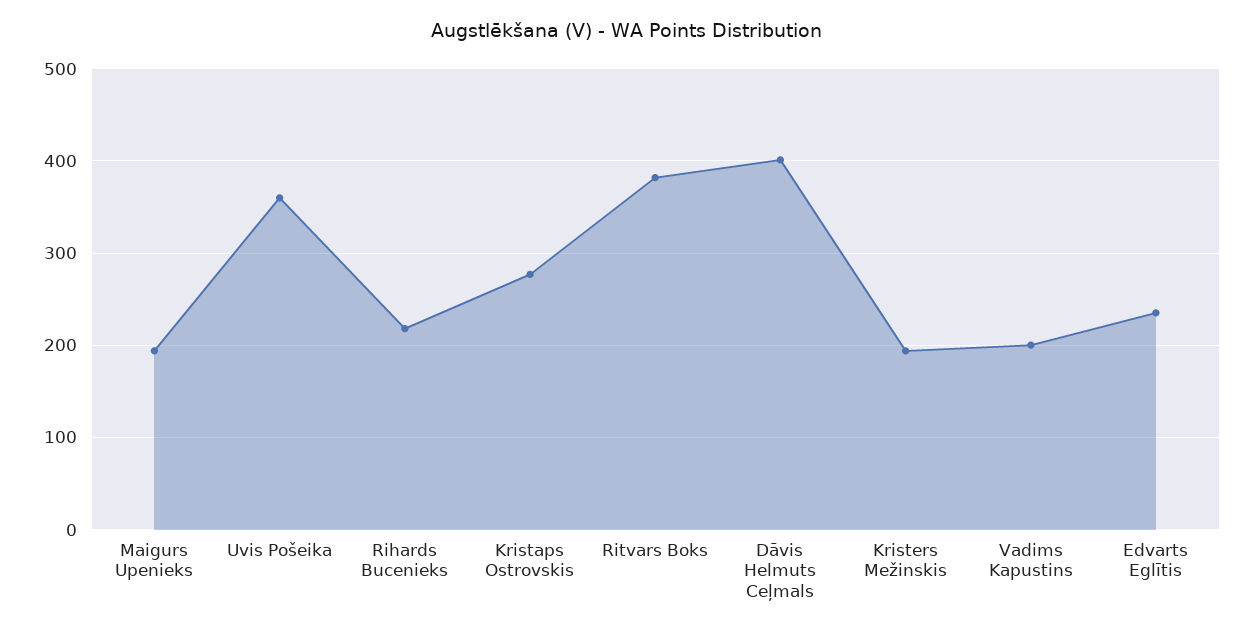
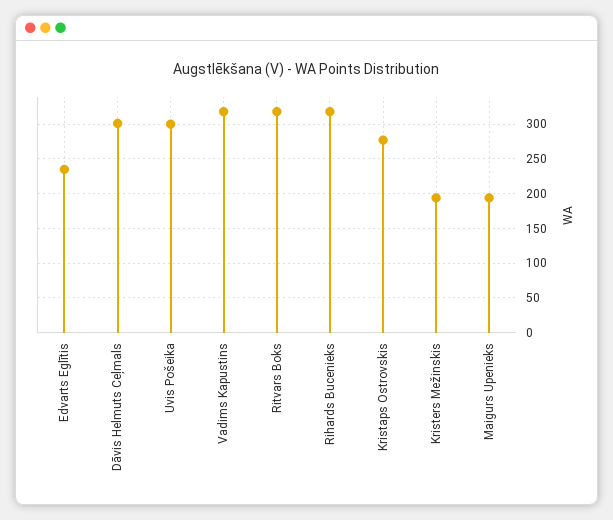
  {
    "Maigurs Upenieks": 190,
-   "Uvis Pošeika": 360,
+   "Uvis Pošeika": 300,
-   "Rihards Bucenieks": 220,
+   "Rihards Bucenieks": 320,
    "Kristaps Ostrovskis": 280,
-   "Ritvars Boks": 380,
+   "Ritvars Boks": 320,
-   "Dāvis Helmuts Ceļmals": 400,
+   "Dāvis Helmuts Ceļmals": 300,
    "Kristers Mežinskis": 190,
-   "Vadims Kapustins": 200,
+   "Vadims Kapustins": 320,
    "Edvarts Eglītis": 240
  }

